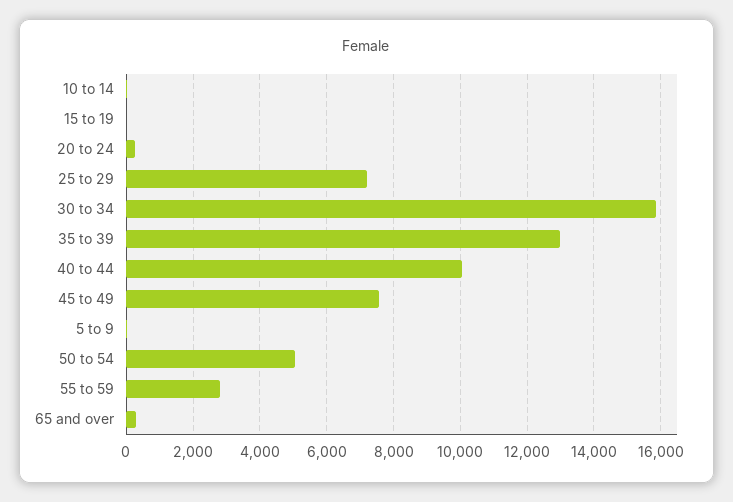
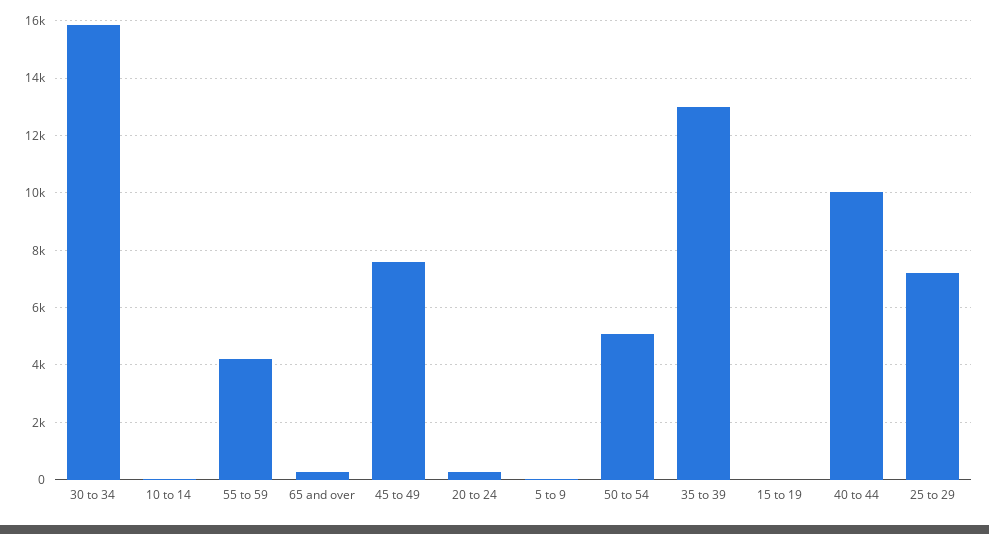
  {
    "10 to 14": 0,
    "15 to 19": 0,
    "20 to 24": 200,
    "25 to 29": 7200,
    "30 to 34": 15800,
    "35 to 39": 13000,
    "40 to 44": 10000,
    "45 to 49": 7600,
    "5 to 9": 0,
    "50 to 54": 5000,
-   "55 to 59": 2800,
+   "55 to 59": 4250,
    "65 and over": 200
  }

